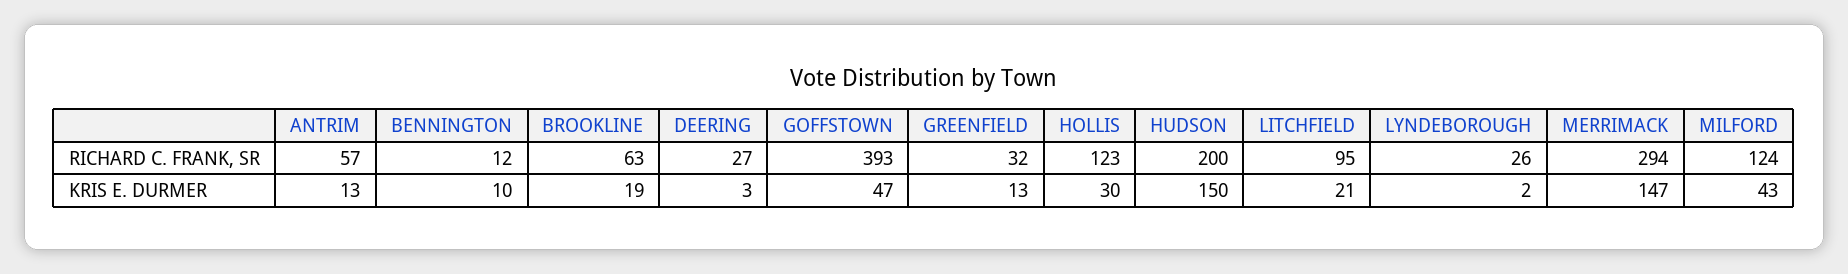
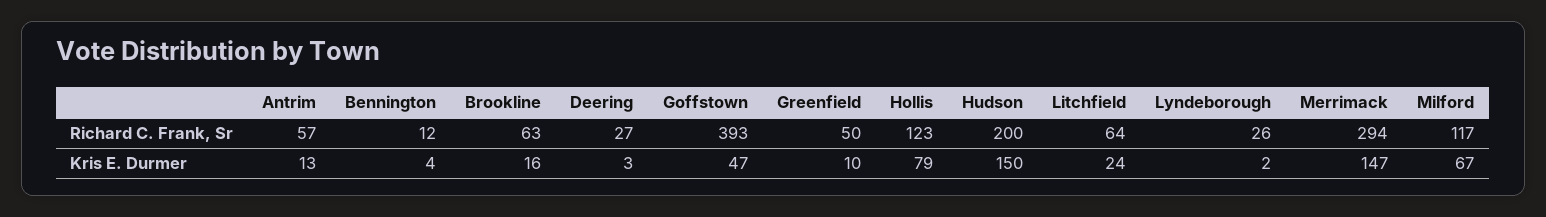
  {
    "ANTRIM": {
      "RICHARD C. FRANK, SR": 57,
      "KRIS E. DURMER": 13
    },
    "BENNINGTON": {
      "RICHARD C. FRANK, SR": 12,
-     "KRIS E. DURMER": 10
+     "KRIS E. DURMER": 4
    },
    "BROOKLINE": {
      "RICHARD C. FRANK, SR": 63,
-     "KRIS E. DURMER": 19
+     "KRIS E. DURMER": 16
    },
    "DEERING": {
      "RICHARD C. FRANK, SR": 27,
      "KRIS E. DURMER": 3
    },
    "GOFFSTOWN": {
      "RICHARD C. FRANK, SR": 393,
      "KRIS E. DURMER": 47
    },
    "GREENFIELD": {
-     "RICHARD C. FRANK, SR": 32,
+     "RICHARD C. FRANK, SR": 50,
-     "KRIS E. DURMER": 13
+     "KRIS E. DURMER": 10
    },
    "HOLLIS": {
      "RICHARD C. FRANK, SR": 123,
-     "KRIS E. DURMER": 30
+     "KRIS E. DURMER": 79
    },
    "HUDSON": {
      "RICHARD C. FRANK, SR": 200,
      "KRIS E. DURMER": 150
    },
    "LITCHFIELD": {
-     "RICHARD C. FRANK, SR": 95,
+     "RICHARD C. FRANK, SR": 64,
-     "KRIS E. DURMER": 21
+     "KRIS E. DURMER": 24
    },
    "LYNDEBOROUGH": {
      "RICHARD C. FRANK, SR": 26,
      "KRIS E. DURMER": 2
    },
    "MERRIMACK": {
      "RICHARD C. FRANK, SR": 294,
      "KRIS E. DURMER": 147
    },
    "MILFORD": {
-     "RICHARD C. FRANK, SR": 124,
+     "RICHARD C. FRANK, SR": 117,
-     "KRIS E. DURMER": 43
+     "KRIS E. DURMER": 67
    }
  }

